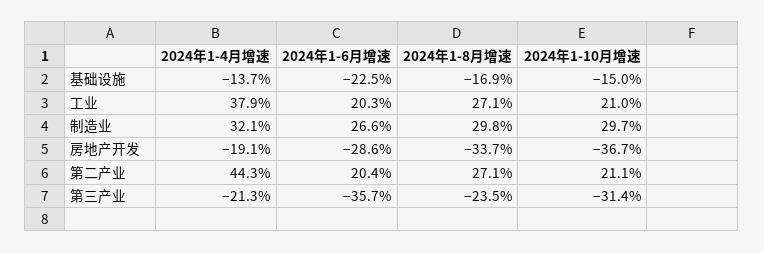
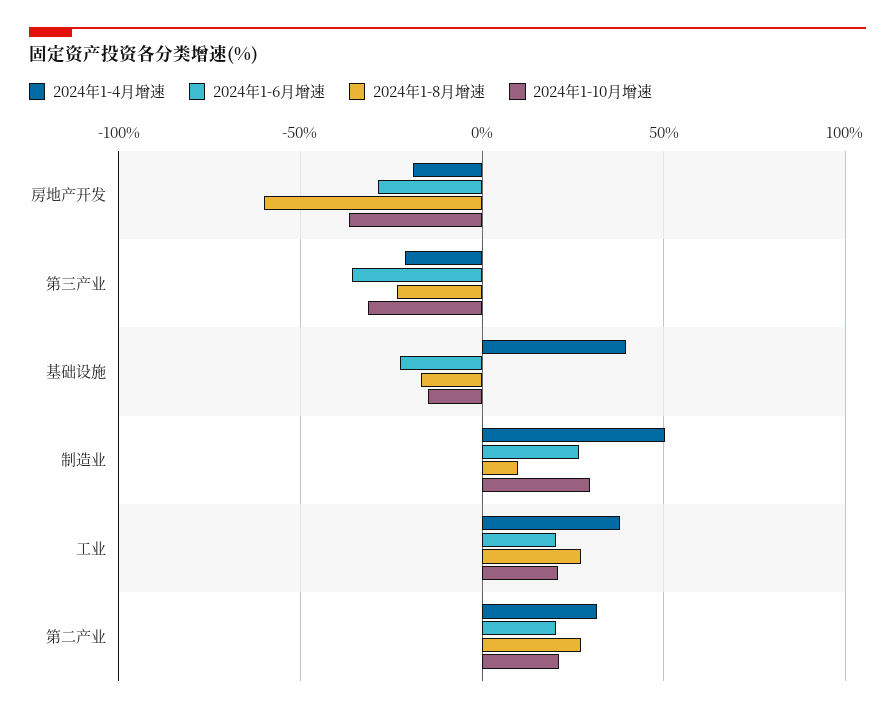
  {
    "2024年1-4月增速": {
-     "基础设施": -13.7,
+     "基础设施": 40,
      "工业": 37.9,
-     "制造业": 32.1,
+     "制造业": 50,
      "房地产开发": -19.1,
-     "第二产业": 44.3,
+     "第二产业": 30,
      "第三产业": -21.3
    },
    "2024年1-6月增速": {
      "基础设施": -22.5,
      "工业": 20.3,
      "制造业": 26.6,
      "房地产开发": -28.6,
      "第二产业": 20.4,
      "第三产业": -35.7
    },
    "2024年1-8月增速": {
      "基础设施": -16.9,
      "工业": 27.1,
-     "制造业": 29.8,
+     "制造业": 10,
-     "房地产开发": -33.7,
+     "房地产开发": -60,
      "第二产业": 27.1,
      "第三产业": -23.5
    },
    "2024年1-10月增速": {
      "基础设施": -15,
      "工业": 21,
      "制造业": 29.7,
      "房地产开发": -36.7,
      "第二产业": 21.1,
      "第三产业": -31.4
    }
  }

